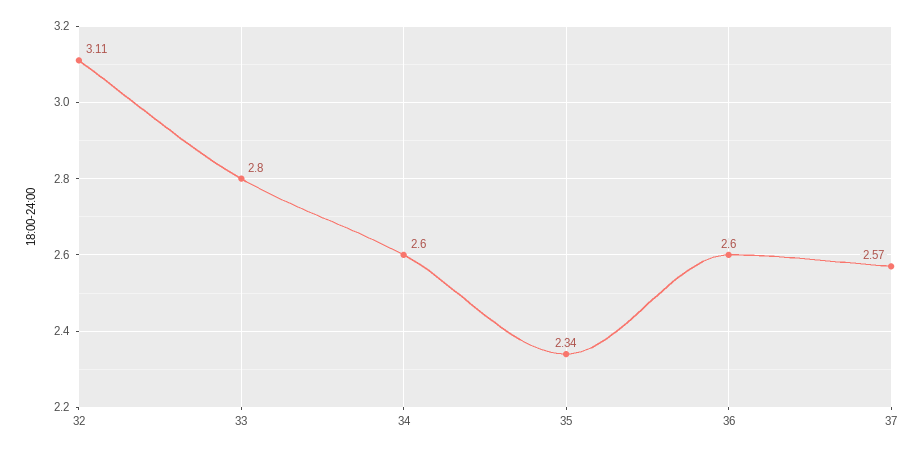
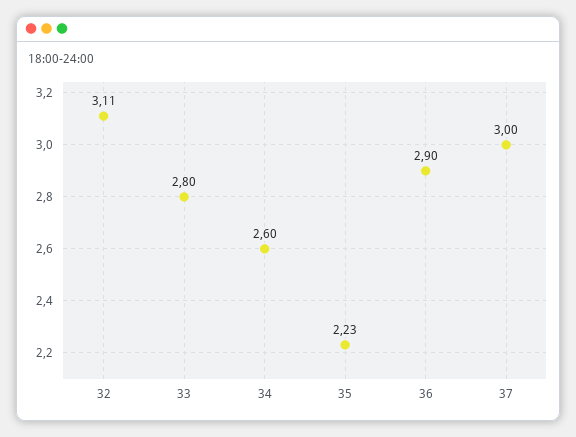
  {
    "32": 3.11,
    "33": 2.8,
    "34": 2.6,
-   "35": 2.34,
+   "35": 2.23,
-   "36": 2.6,
+   "36": 2.9,
-   "37": 2.57
+   "37": 3
  }

